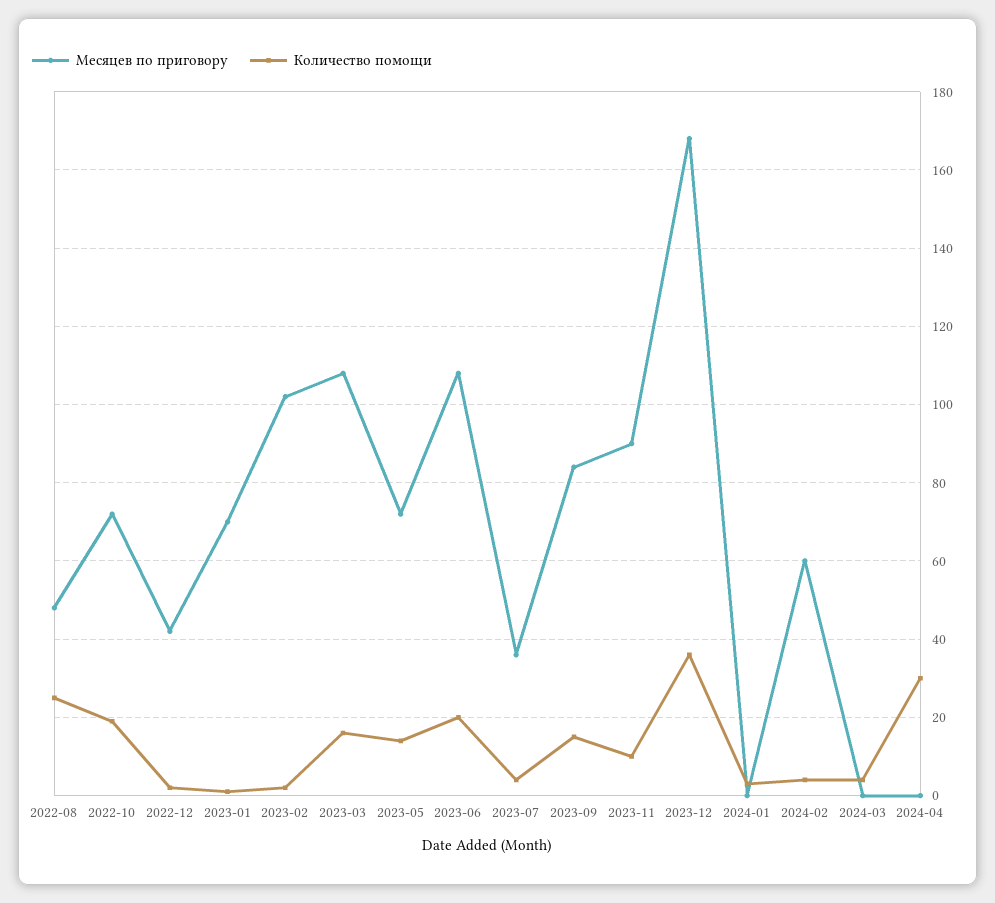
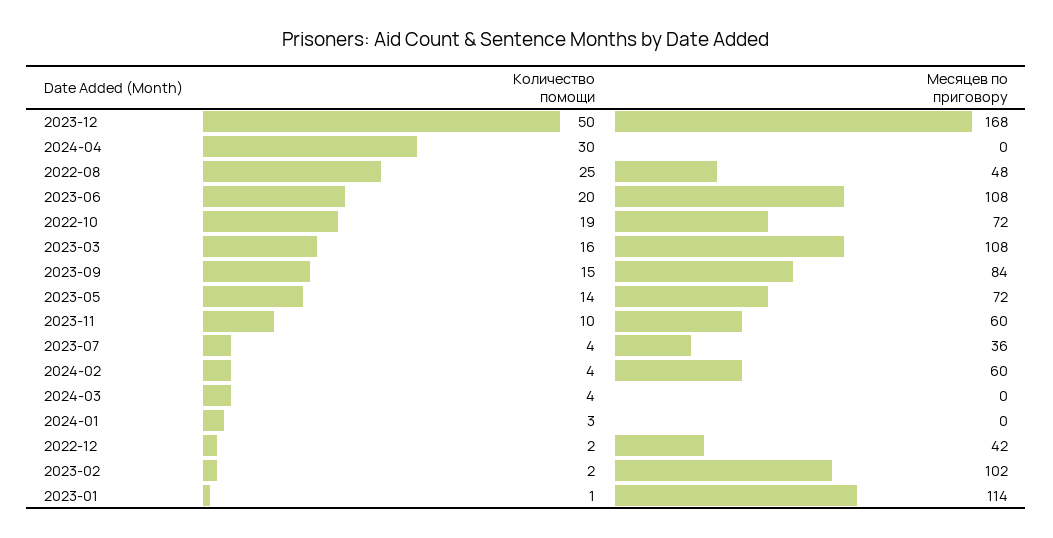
  {
    "Месяцев по приговору": {
      "2022-08": 48,
      "2022-10": 72,
      "2022-12": 42,
-     "2023-01": 70,
+     "2023-01": 114,
      "2023-02": 102,
      "2023-03": 108,
      "2023-05": 72,
      "2023-06": 108,
      "2023-07": 36,
      "2023-09": 84,
-     "2023-11": 90,
+     "2023-11": 60,
      "2023-12": 168,
      "2024-01": 0,
      "2024-02": 60,
      "2024-03": 0,
      "2024-04": 0
    },
    "Количество помощи": {
      "2022-08": 25,
      "2022-10": 19,
      "2022-12": 2,
      "2023-01": 1,
      "2023-02": 2,
      "2023-03": 16,
      "2023-05": 14,
      "2023-06": 20,
      "2023-07": 4,
      "2023-09": 15,
      "2023-11": 10,
-     "2023-12": 35,
+     "2023-12": 50,
      "2024-01": 3,
      "2024-02": 4,
      "2024-03": 4,
      "2024-04": 30
    }
  }

